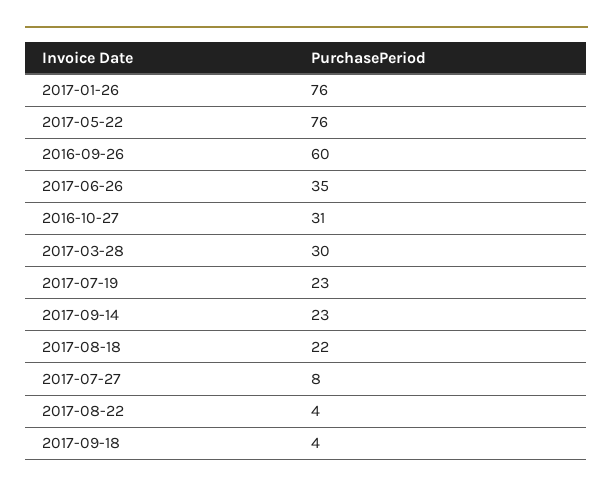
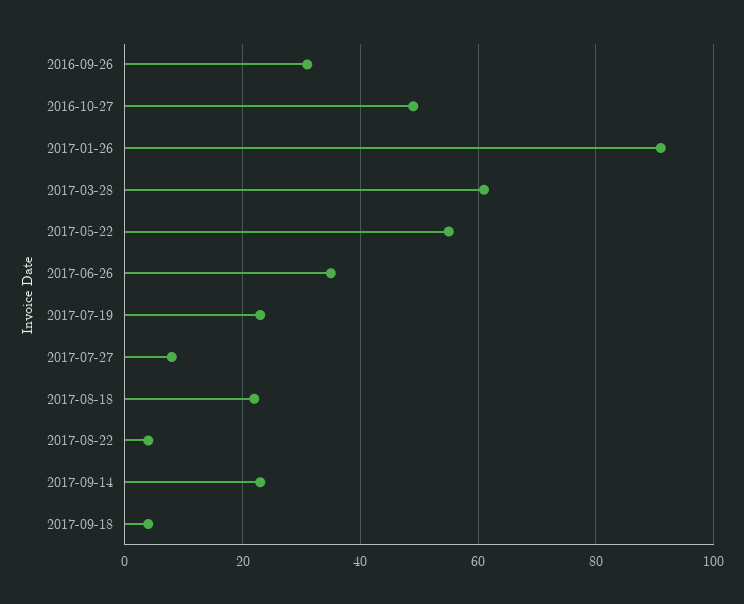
  {
-   "2017-01-26": 76,
+   "2017-01-26": 90,
-   "2017-05-22": 76,
+   "2017-05-22": 55,
-   "2016-09-26": 60,
+   "2016-09-26": 30,
    "2017-06-26": 35,
-   "2016-10-27": 31,
+   "2016-10-27": 50,
-   "2017-03-28": 30,
+   "2017-03-28": 60,
    "2017-07-19": 23,
    "2017-09-14": 23,
    "2017-08-18": 22,
    "2017-07-27": 8,
    "2017-08-22": 4,
    "2017-09-18": 4
  }

